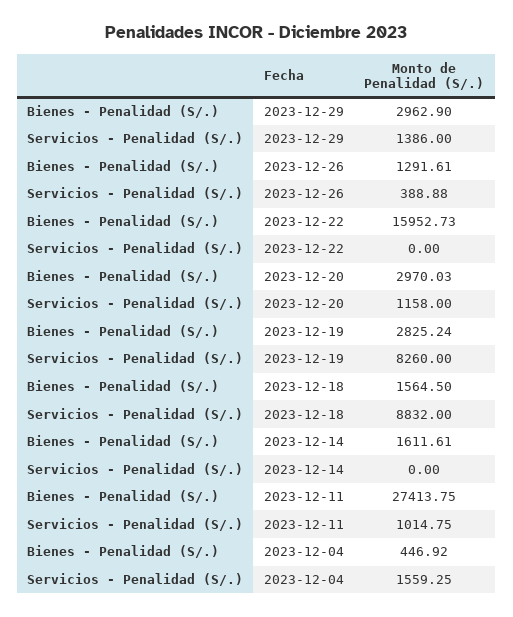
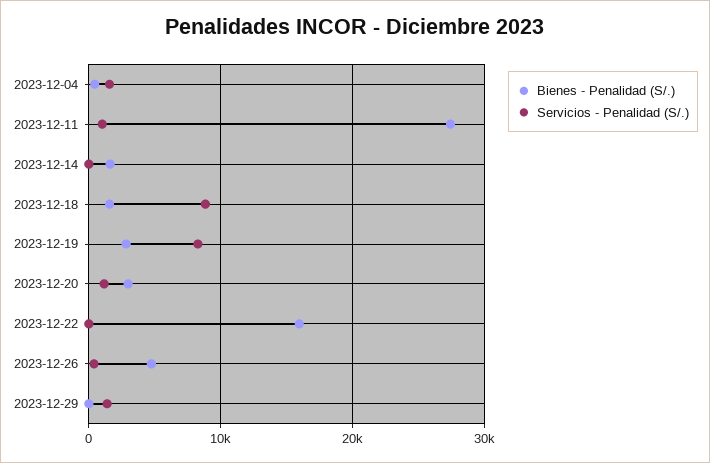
  {
    "Bienes - Penalidad (S/.)": {
-     "2023-12-29": 2962.9,
+     "2023-12-29": 0,
-     "2023-12-26": 1291.61,
+     "2023-12-26": 5000,
      "2023-12-22": 15952.73,
      "2023-12-20": 2970.03,
      "2023-12-19": 2825.24,
      "2023-12-18": 1564.5,
      "2023-12-14": 1611.61,
      "2023-12-11": 27413.75,
      "2023-12-04": 446.92
    },
    "Servicios - Penalidad (S/.)": {
      "2023-12-29": 1386,
      "2023-12-26": 388.88,
      "2023-12-22": 0,
      "2023-12-20": 1158,
      "2023-12-19": 8260,
      "2023-12-18": 8832,
      "2023-12-14": 0,
      "2023-12-11": 1014.75,
      "2023-12-04": 1559.25
    }
  }

